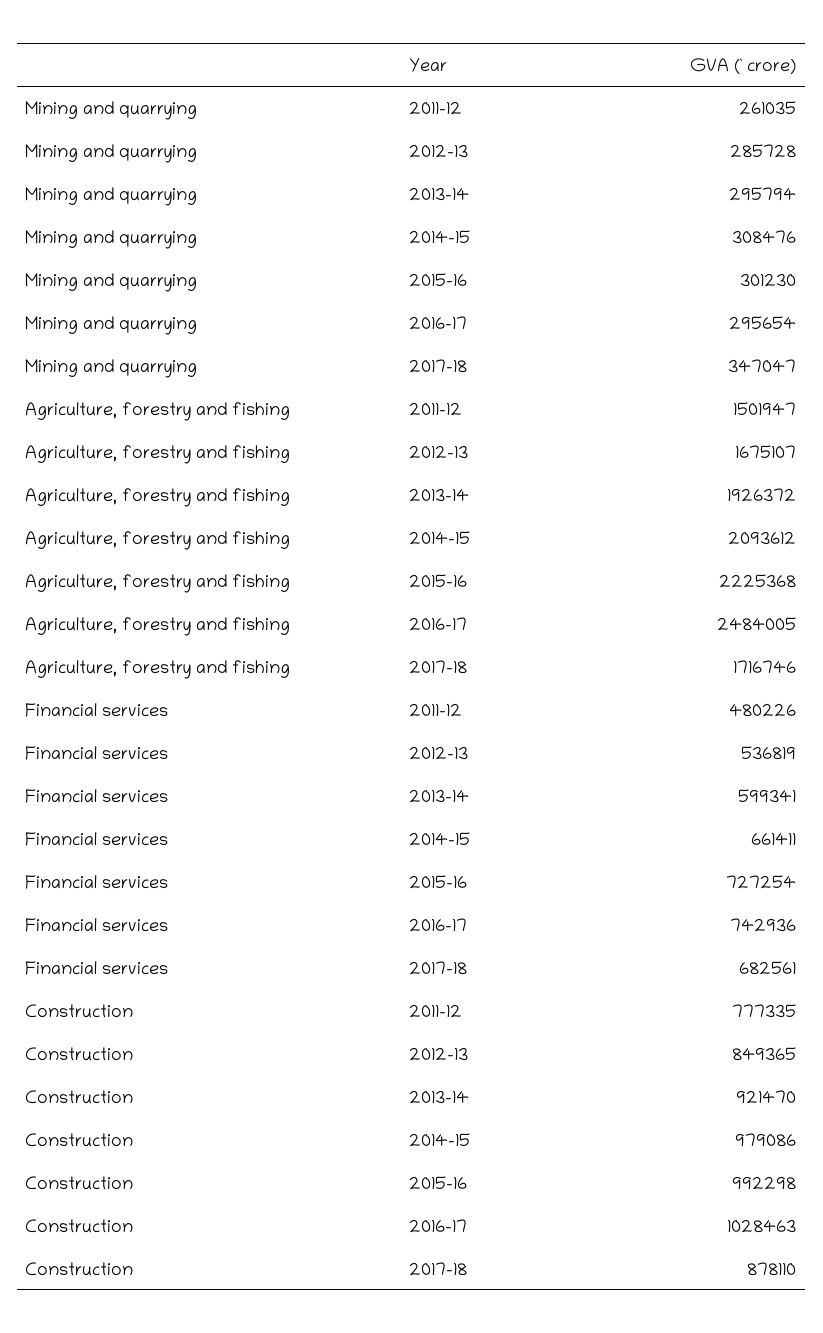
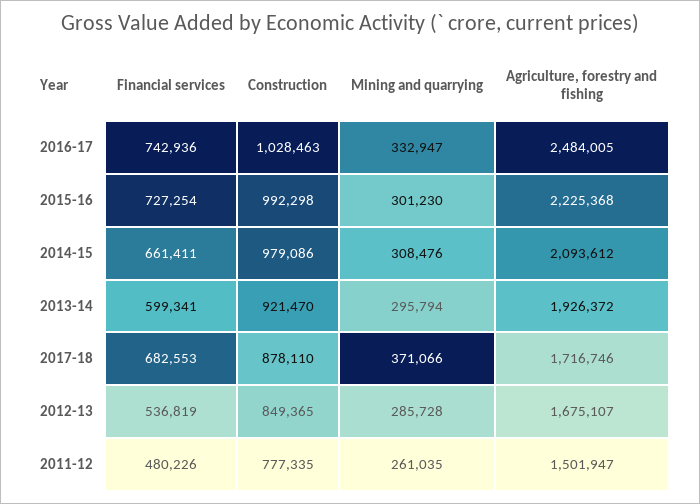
  {
    "Mining and quarrying": {
      "2011-12": 261035,
      "2012-13": 285728,
      "2013-14": 295794,
      "2014-15": 308476,
      "2015-16": 301230,
-     "2016-17": 295654,
+     "2016-17": 332947,
-     "2017-18": 347047
+     "2017-18": 371066
    },
    "Agriculture, forestry and fishing": {
      "2011-12": 1501947,
      "2012-13": 1675107,
      "2013-14": 1926372,
      "2014-15": 2093612,
      "2015-16": 2225368,
      "2016-17": 2484005,
      "2017-18": 1716746
    },
    "Financial services": {
      "2011-12": 480226,
      "2012-13": 536819,
      "2013-14": 599341,
      "2014-15": 661411,
      "2015-16": 727254,
      "2016-17": 742936,
-     "2017-18": 682561
+     "2017-18": 682553
    },
    "Construction": {
      "2011-12": 777335,
      "2012-13": 849365,
      "2013-14": 921470,
      "2014-15": 979086,
      "2015-16": 992298,
      "2016-17": 1028463,
      "2017-18": 878110
    }
  }

